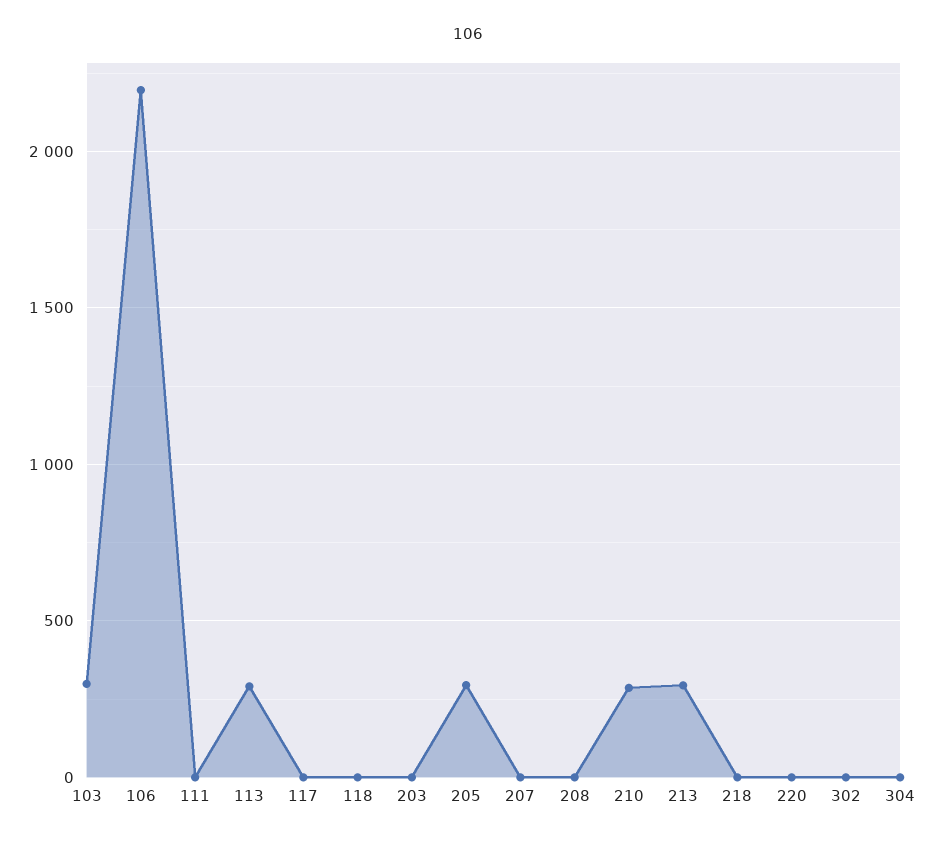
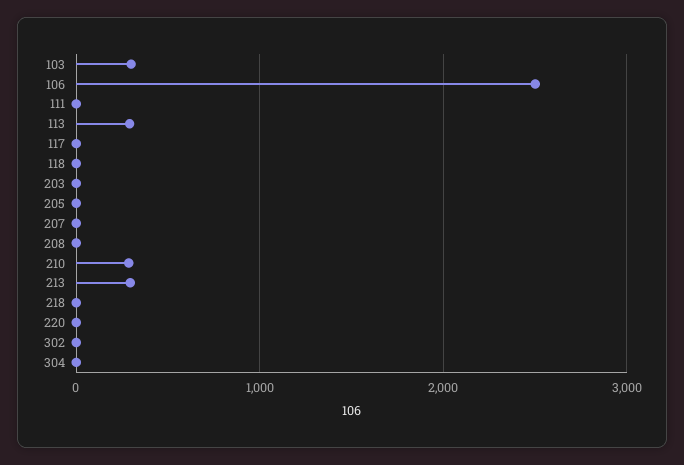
  {
    "103": 300,
-   "106": 2200,
+   "106": 2500,
    "111": 0,
    "113": 300,
    "117": 0,
    "118": 0,
    "203": 0,
-   "205": 300,
+   "205": 0,
    "207": 0,
    "208": 0,
    "210": 300,
    "213": 300,
    "218": 0,
    "220": 0,
    "302": 0,
    "304": 0
  }

